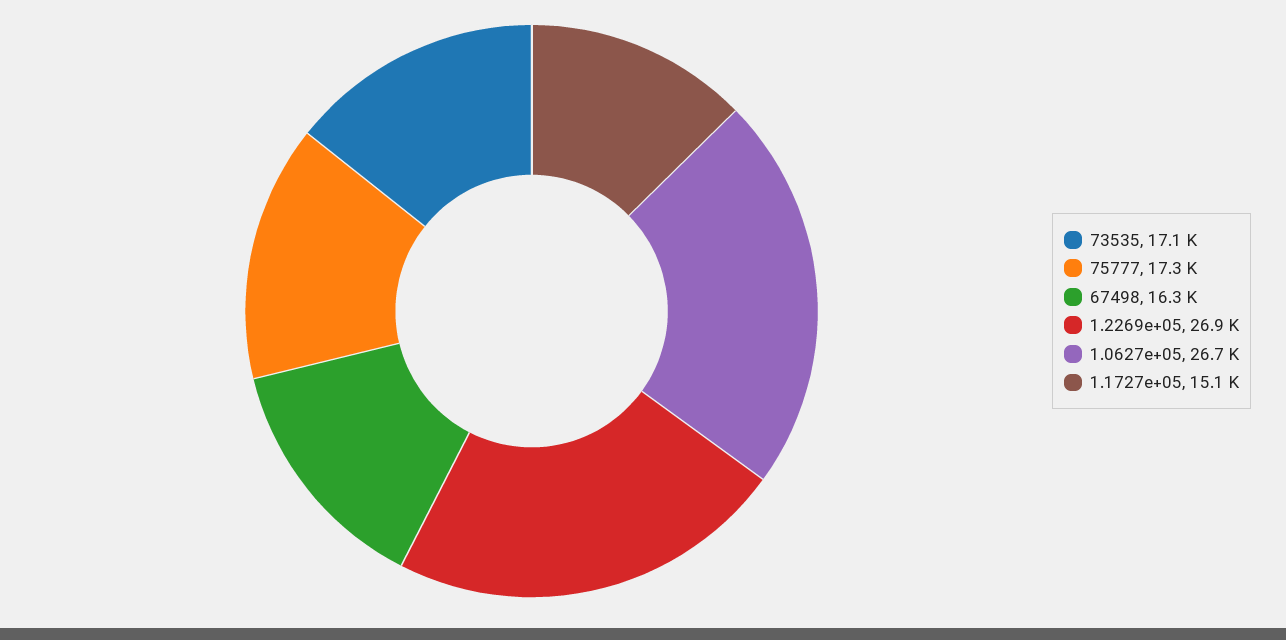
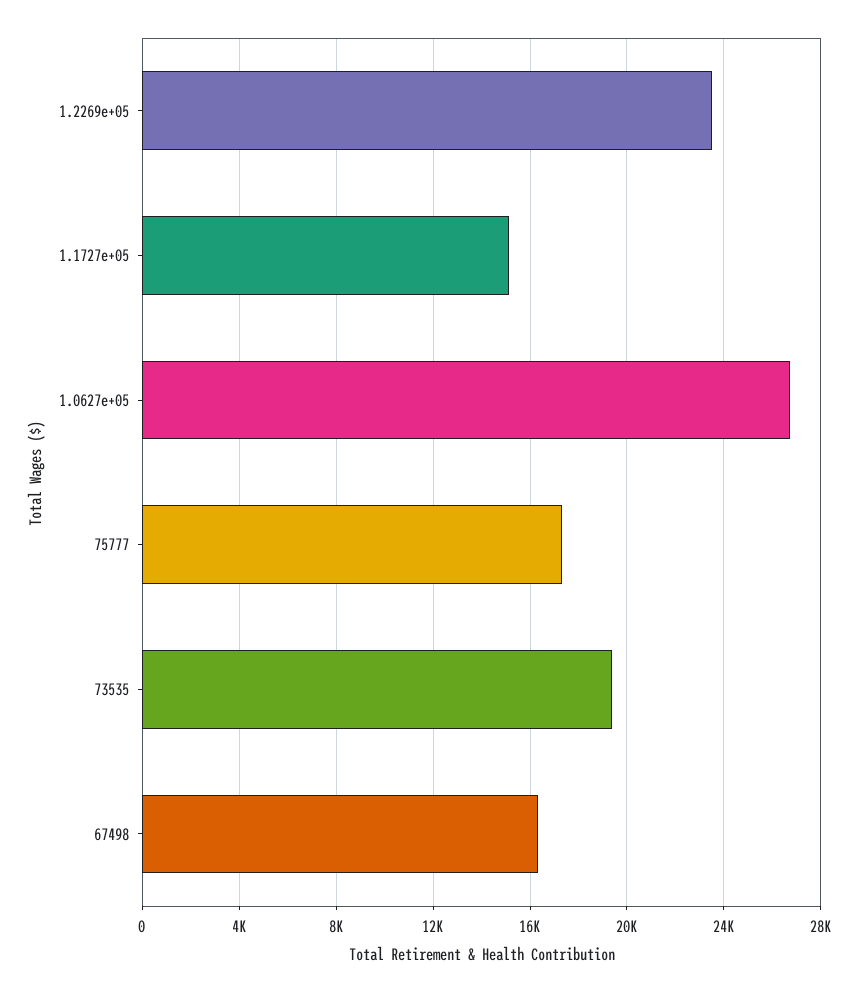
  {
-   "73535": 17100,
+   "73535": 19500,
    "75777": 17300,
    "67498": 16300,
-   "1.2269e+05": 26900,
+   "1.2269e+05": 23500,
    "1.0627e+05": 26700,
    "1.1727e+05": 15100
  }

